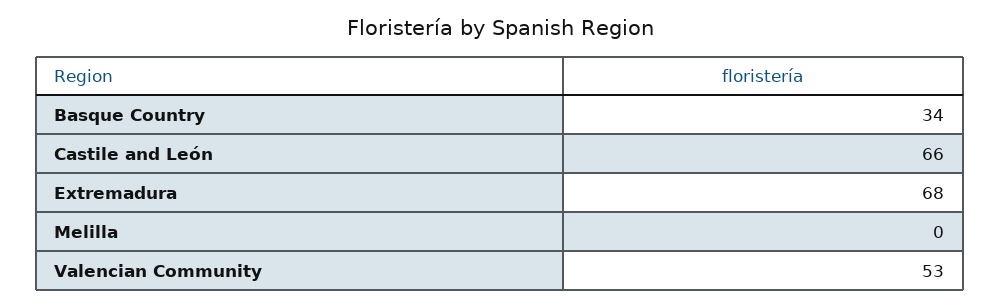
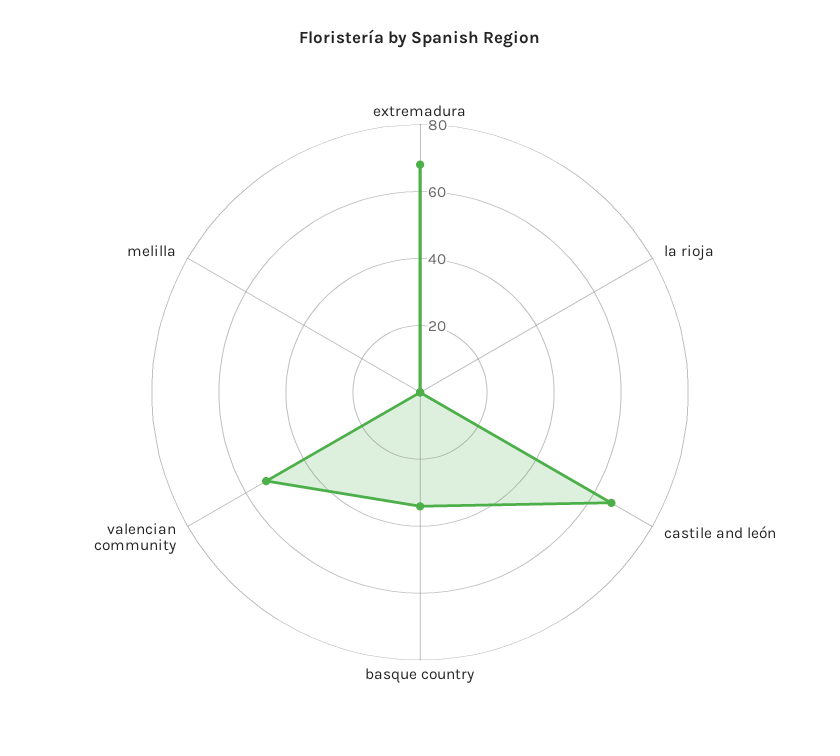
  {
    "Basque Country": 34,
    "Castile and León": 66,
    "Extremadura": 68,
    "Melilla": 0,
-   "Valencian Community": 53
+   "Valencian Community": 53,
+   "la rioja": 0
  }

